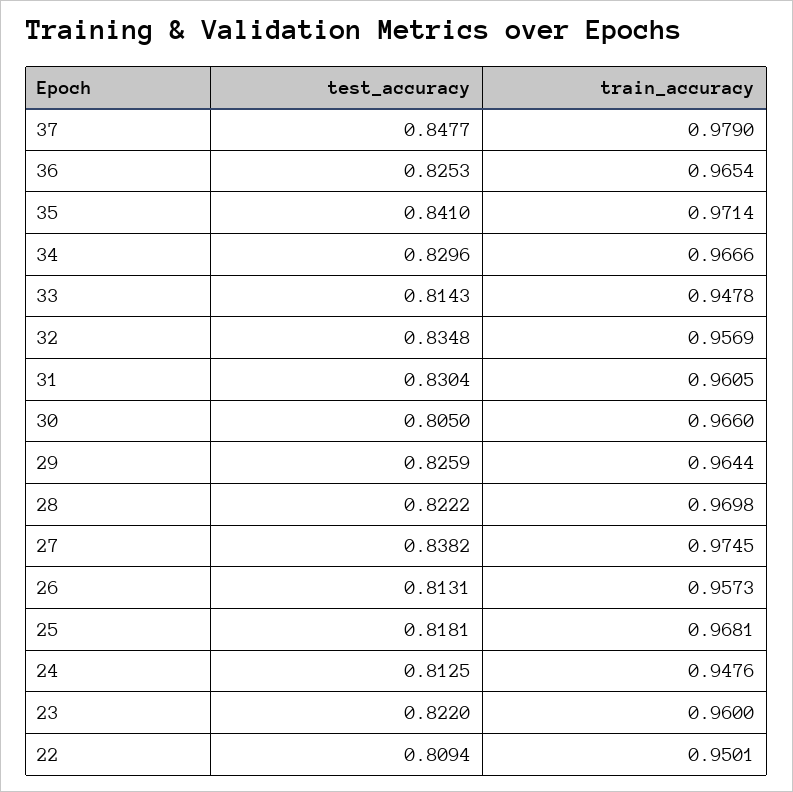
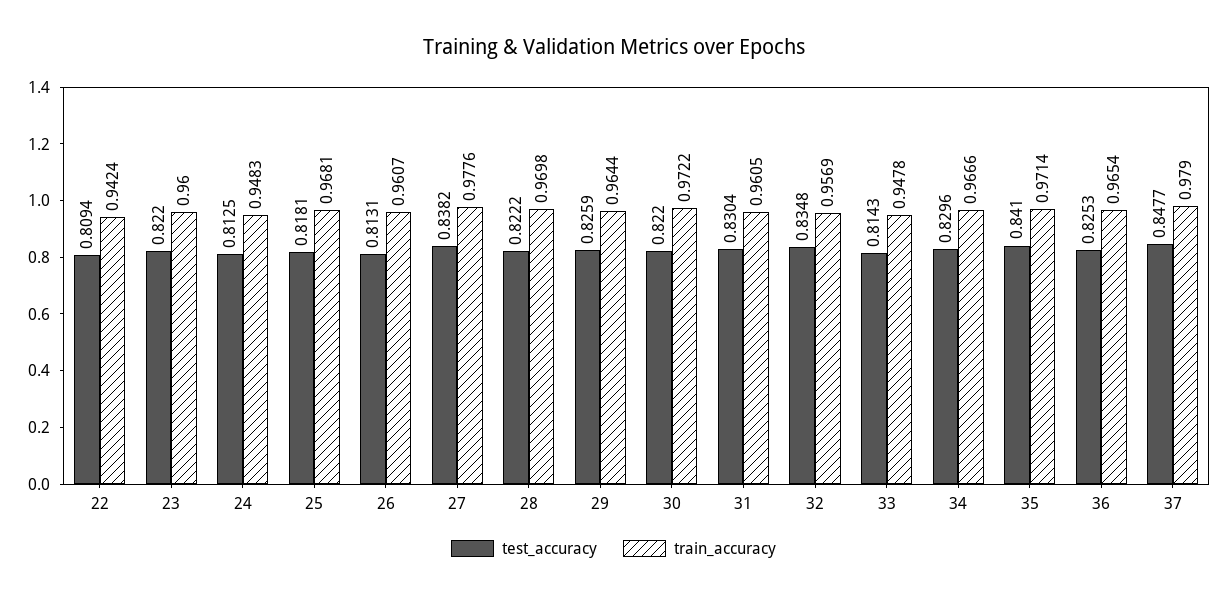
  {
    "test_accuracy": {
      "37": 0.8477,
      "36": 0.8253,
      "35": 0.841,
      "34": 0.8296,
      "33": 0.8143,
      "32": 0.8348,
      "31": 0.8304,
-     "30": 0.805,
+     "30": 0.822,
      "29": 0.8259,
      "28": 0.8222,
      "27": 0.8382,
      "26": 0.8131,
      "25": 0.8181,
      "24": 0.8125,
      "23": 0.822,
      "22": 0.8094
    },
    "train_accuracy": {
      "37": 0.979,
      "36": 0.9654,
      "35": 0.9714,
      "34": 0.9666,
      "33": 0.9478,
      "32": 0.9569,
      "31": 0.9605,
-     "30": 0.966,
+     "30": 0.9722,
      "29": 0.9644,
      "28": 0.9698,
-     "27": 0.9745,
+     "27": 0.9776,
-     "26": 0.9573,
+     "26": 0.9607,
      "25": 0.9681,
-     "24": 0.9476,
+     "24": 0.9483,
      "23": 0.96,
-     "22": 0.9501
+     "22": 0.9424
    }
  }

